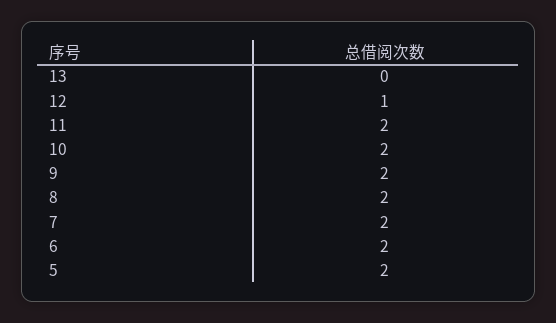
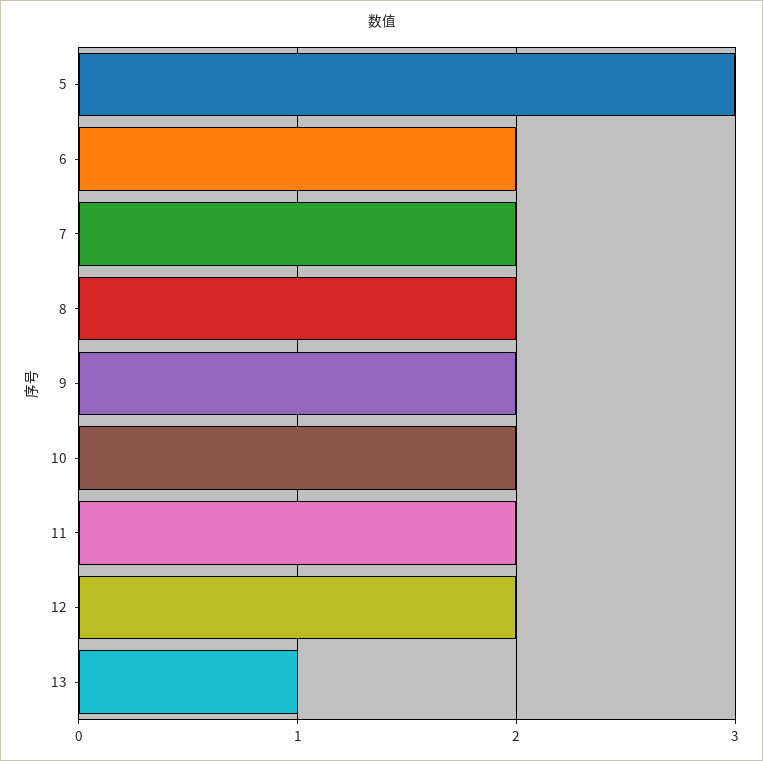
  {
-   "13": 0,
+   "13": 1,
-   "12": 1,
+   "12": 2,
    "11": 2,
    "10": 2,
    "9": 2,
    "8": 2,
    "7": 2,
    "6": 2,
-   "5": 2
+   "5": 3
  }

